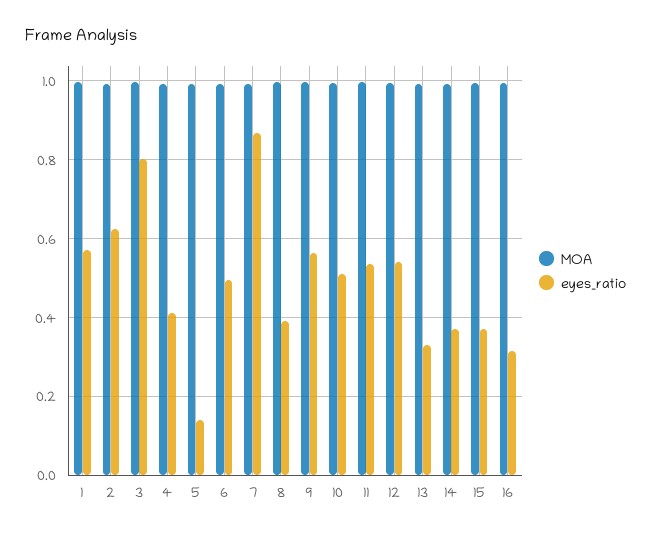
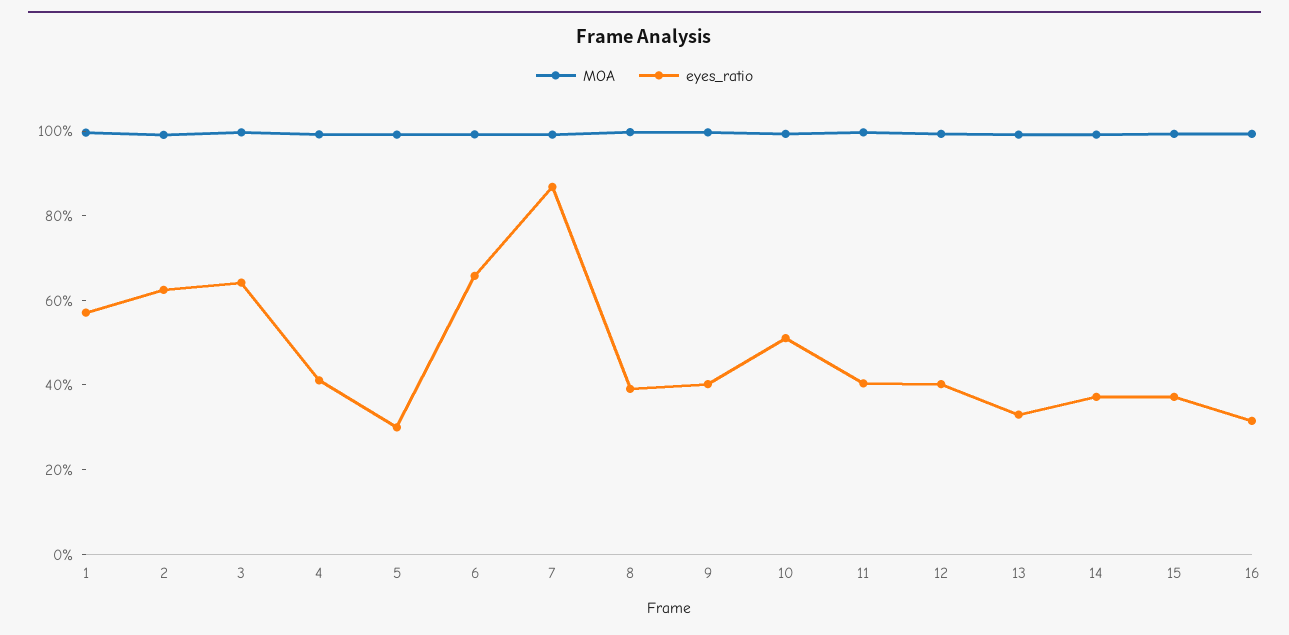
  {
    "MOA": {
      "1": 1,
      "2": 1,
      "3": 1,
      "4": 1,
      "5": 1,
      "6": 1,
      "7": 1,
      "8": 1,
      "9": 1,
      "10": 1,
      "11": 1,
      "12": 1,
      "13": 1,
      "14": 1,
      "15": 1,
      "16": 1
    },
    "eyes_ratio": {
      "1": 0.58,
      "2": 0.62,
-     "3": 0.8,
+     "3": 0.65,
      "4": 0.42,
-     "5": 0.14,
+     "5": 0.3,
-     "6": 0.5,
+     "6": 0.65,
      "7": 0.86,
      "8": 0.4,
-     "9": 0.56,
+     "9": 0.4,
      "10": 0.52,
-     "11": 0.54,
+     "11": 0.4,
-     "12": 0.54,
+     "12": 0.4,
      "13": 0.34,
      "14": 0.38,
      "15": 0.38,
      "16": 0.32
    }
  }

